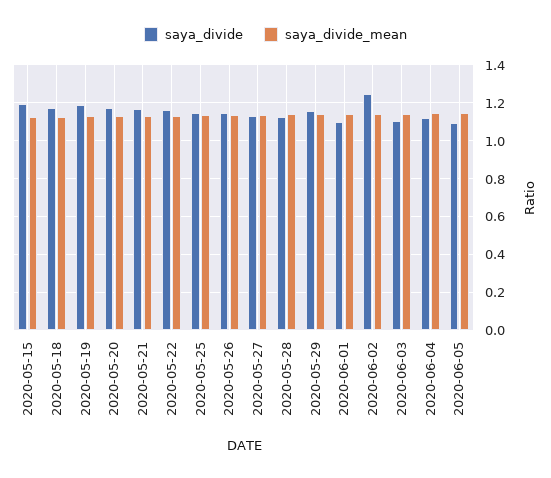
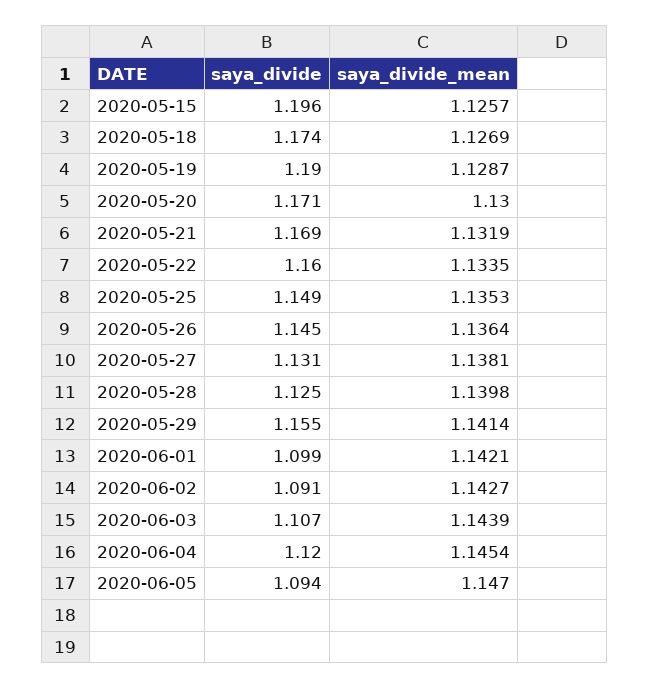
  {
    "saya_divide": {
      "2020-05-15": 1.196,
      "2020-05-18": 1.174,
      "2020-05-19": 1.19,
      "2020-05-20": 1.171,
      "2020-05-21": 1.169,
      "2020-05-22": 1.16,
      "2020-05-25": 1.149,
      "2020-05-26": 1.145,
      "2020-05-27": 1.131,
      "2020-05-28": 1.125,
      "2020-05-29": 1.155,
      "2020-06-01": 1.099,
-     "2020-06-02": 1.25,
+     "2020-06-02": 1.091,
      "2020-06-03": 1.107,
      "2020-06-04": 1.12,
      "2020-06-05": 1.094
    },
    "saya_divide_mean": {
      "2020-05-15": 1.1257,
      "2020-05-18": 1.1269,
      "2020-05-19": 1.1287,
      "2020-05-20": 1.13,
      "2020-05-21": 1.1319,
      "2020-05-22": 1.1335,
      "2020-05-25": 1.1353,
      "2020-05-26": 1.1364,
      "2020-05-27": 1.1381,
      "2020-05-28": 1.1398,
      "2020-05-29": 1.1414,
      "2020-06-01": 1.1421,
      "2020-06-02": 1.1427,
      "2020-06-03": 1.1439,
      "2020-06-04": 1.1454,
      "2020-06-05": 1.147
    }
  }

